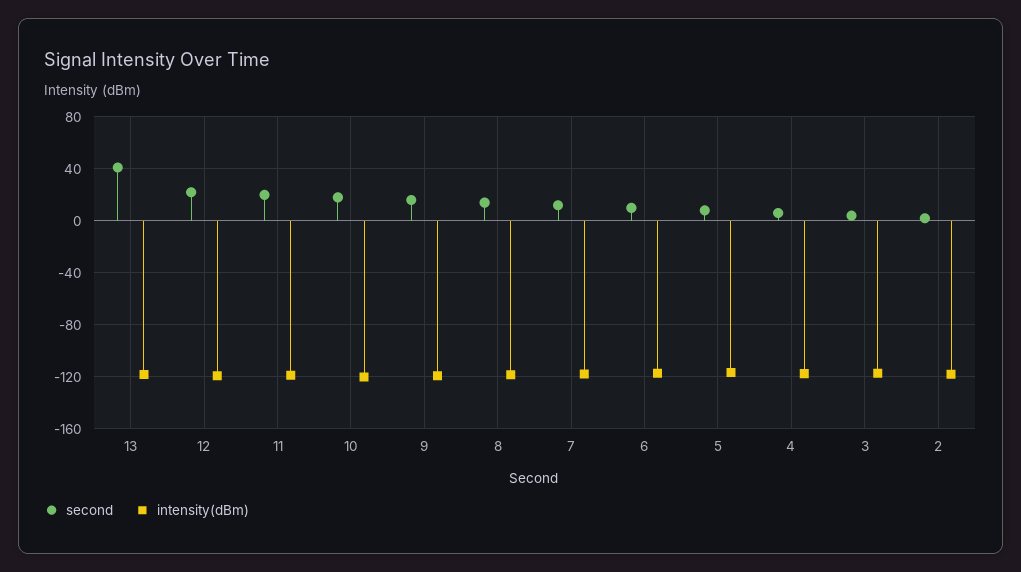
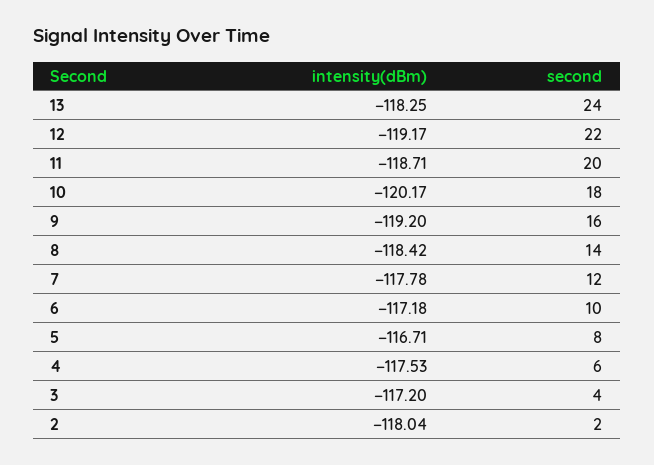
  {
    "second": {
-     "13": 40,
+     "13": 24,
      "12": 22,
      "11": 20,
      "10": 18,
      "9": 16,
      "8": 14,
      "7": 12,
      "6": 10,
      "5": 8,
      "4": 6,
      "3": 4,
      "2": 2
    },
    "intensity(dBm)": {
      "13": -118.25,
      "12": -119.17,
      "11": -118.71,
      "10": -120.17,
      "9": -119.2,
      "8": -118.42,
      "7": -117.78,
      "6": -117.18,
      "5": -116.71,
      "4": -117.53,
      "3": -117.2,
      "2": -118.04
    }
  }

